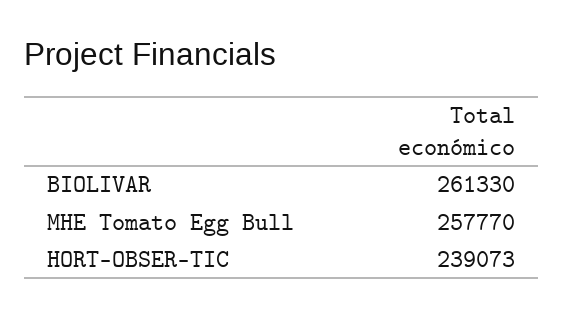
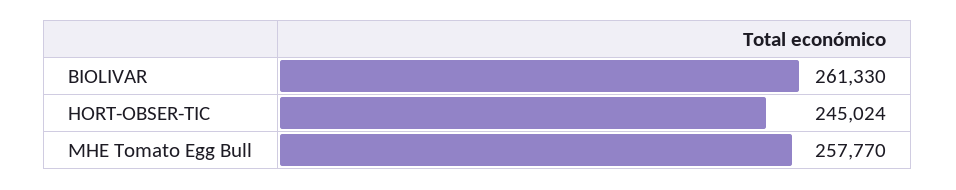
  {
    "BIOLIVAR": 261330,
    "MHE Tomato Egg Bull": 257770,
-   "HORT-OBSER-TIC": 239073
+   "HORT-OBSER-TIC": 245024
  }

